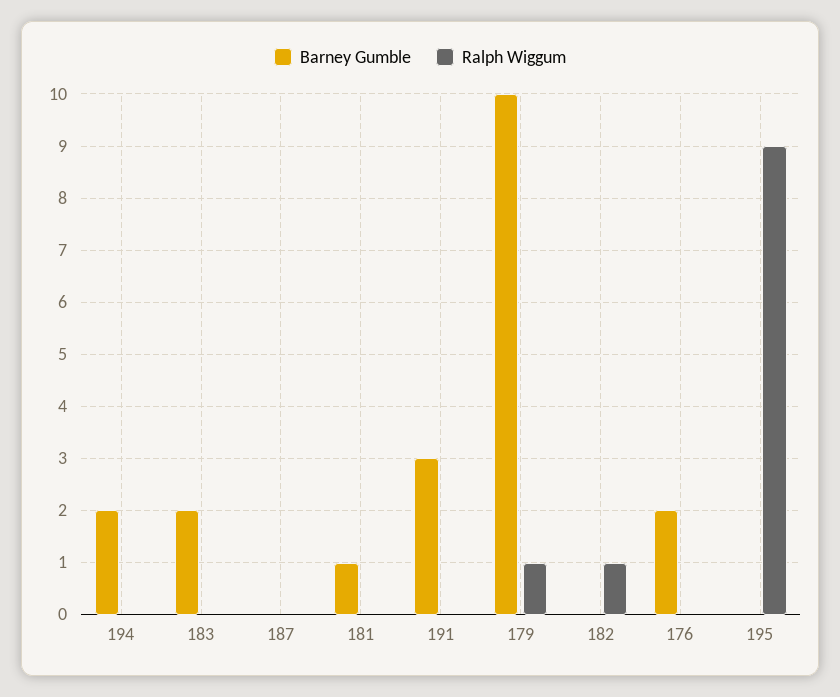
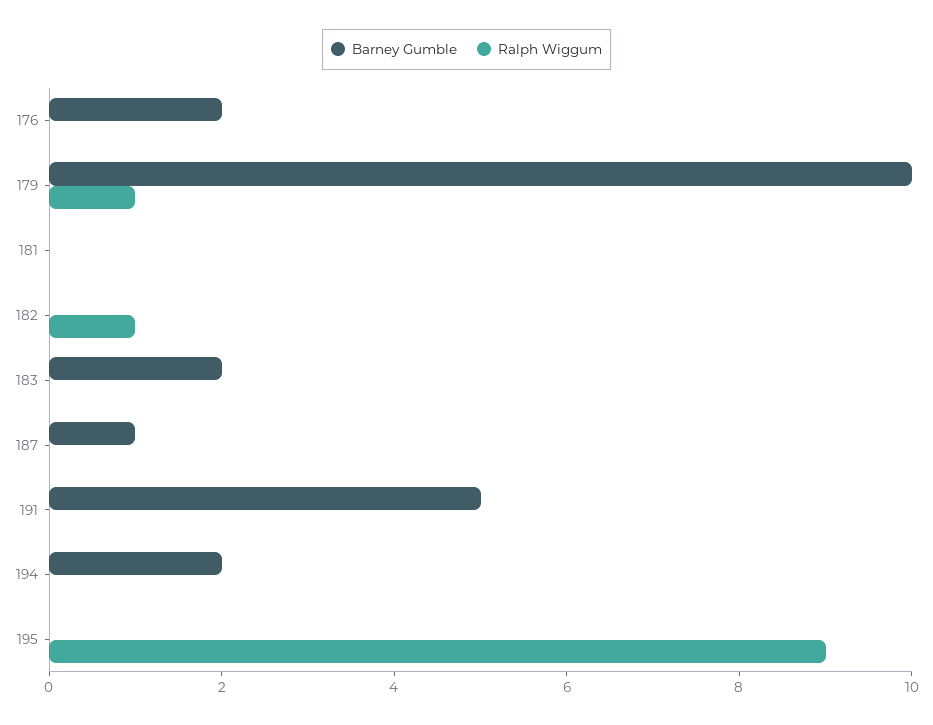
  {
    "Barney Gumble": {
      "194": 2,
      "183": 2,
-     "187": 0,
+     "187": 1,
-     "181": 1,
+     "181": 0,
-     "191": 3,
+     "191": 5,
      "179": 10,
      "182": 0,
      "176": 2,
      "195": 0
    },
    "Ralph Wiggum": {
      "194": 0,
      "183": 0,
      "187": 0,
      "181": 0,
      "191": 0,
      "179": 1,
      "182": 1,
      "176": 0,
      "195": 9
    }
  }

